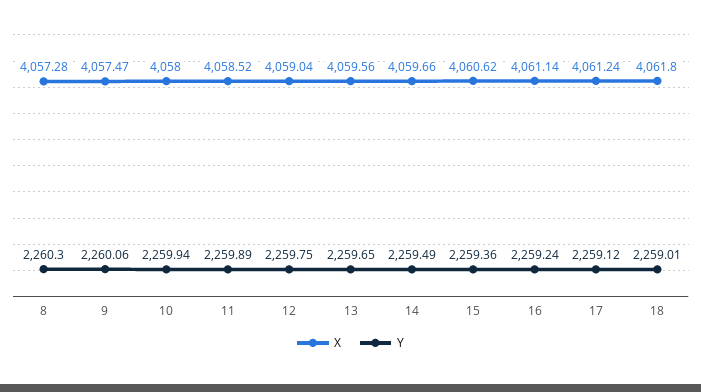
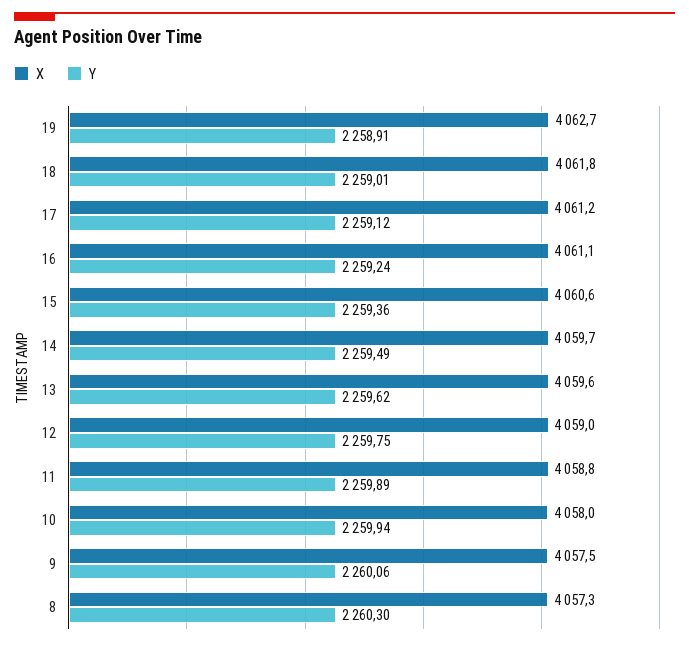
  {
    "X": {
      "8": 4057.28,
      "9": 4057.47,
      "10": 4058,
-     "11": 4058.52,
+     "11": 4058.8,
      "12": 4059.04,
      "13": 4059.56,
      "14": 4059.66,
      "15": 4060.62,
      "16": 4061.14,
      "17": 4061.24,
-     "18": 4061.8
+     "18": 4061.8,
+     "19": 4062.7
    },
    "Y": {
      "8": 2260.3,
      "9": 2260.06,
      "10": 2259.94,
      "11": 2259.89,
      "12": 2259.75,
-     "13": 2259.65,
+     "13": 2259.62,
      "14": 2259.49,
      "15": 2259.36,
      "16": 2259.24,
      "17": 2259.12,
-     "18": 2259.01
+     "18": 2259.01,
+     "19": 2258.91
    }
  }

